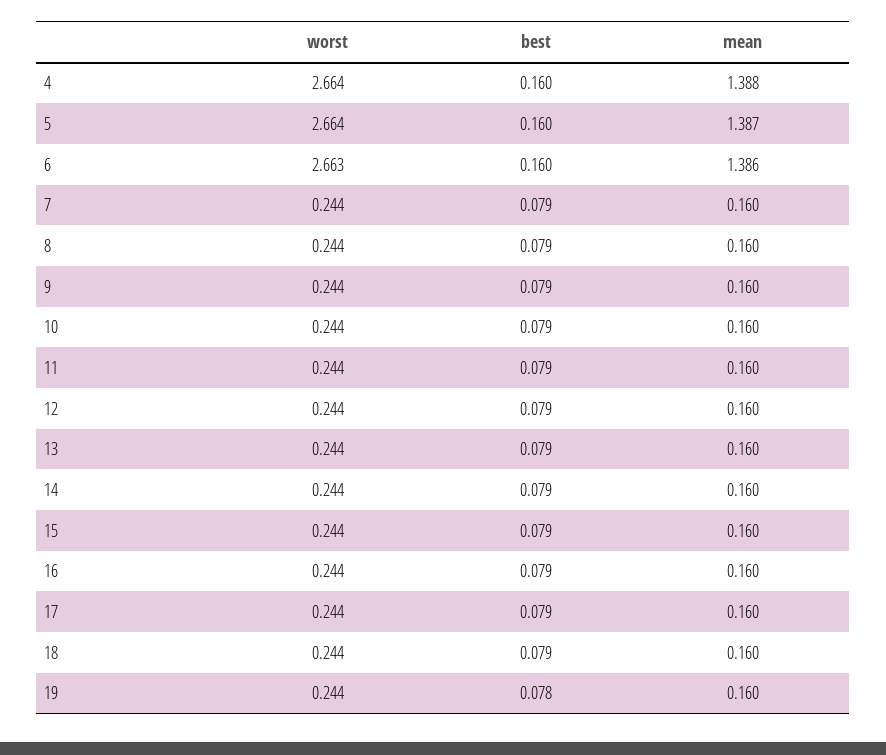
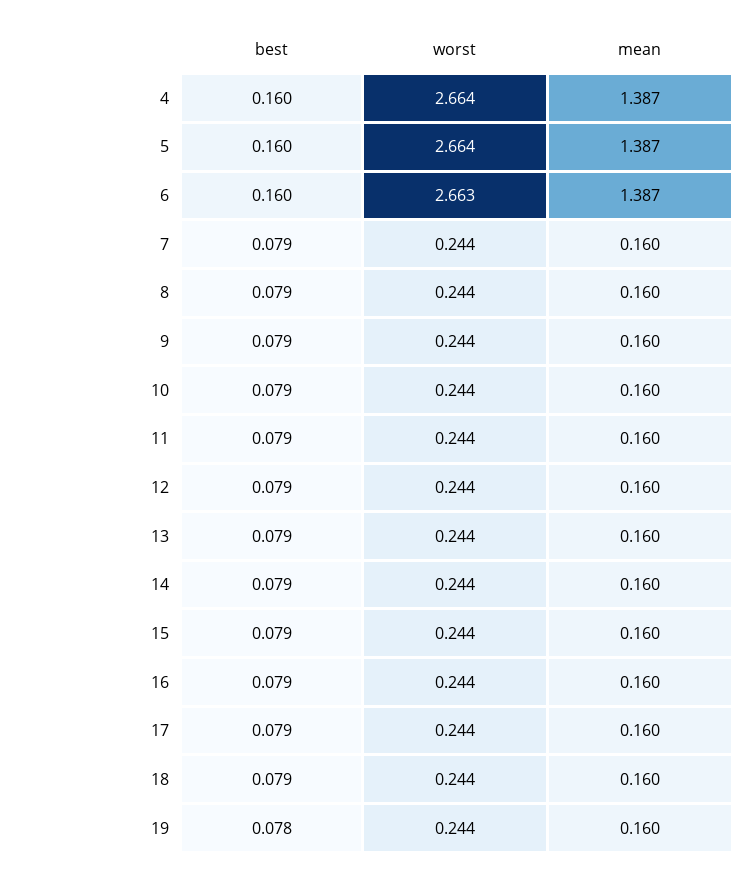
  {
    "worst": {
      "4": 2.664,
      "5": 2.664,
      "6": 2.663,
      "7": 0.244,
      "8": 0.244,
      "9": 0.244,
      "10": 0.244,
      "11": 0.244,
      "12": 0.244,
      "13": 0.244,
      "14": 0.244,
      "15": 0.244,
      "16": 0.244,
      "17": 0.244,
      "18": 0.244,
      "19": 0.244
    },
    "best": {
      "4": 0.16,
      "5": 0.16,
      "6": 0.16,
      "7": 0.079,
      "8": 0.079,
      "9": 0.079,
      "10": 0.079,
      "11": 0.079,
      "12": 0.079,
      "13": 0.079,
      "14": 0.079,
      "15": 0.079,
      "16": 0.079,
      "17": 0.079,
      "18": 0.079,
      "19": 0.078
    },
    "mean": {
-     "4": 1.388,
+     "4": 1.387,
      "5": 1.387,
-     "6": 1.386,
+     "6": 1.387,
      "7": 0.16,
      "8": 0.16,
      "9": 0.16,
      "10": 0.16,
      "11": 0.16,
      "12": 0.16,
      "13": 0.16,
      "14": 0.16,
      "15": 0.16,
      "16": 0.16,
      "17": 0.16,
      "18": 0.16,
      "19": 0.16
    }
  }

